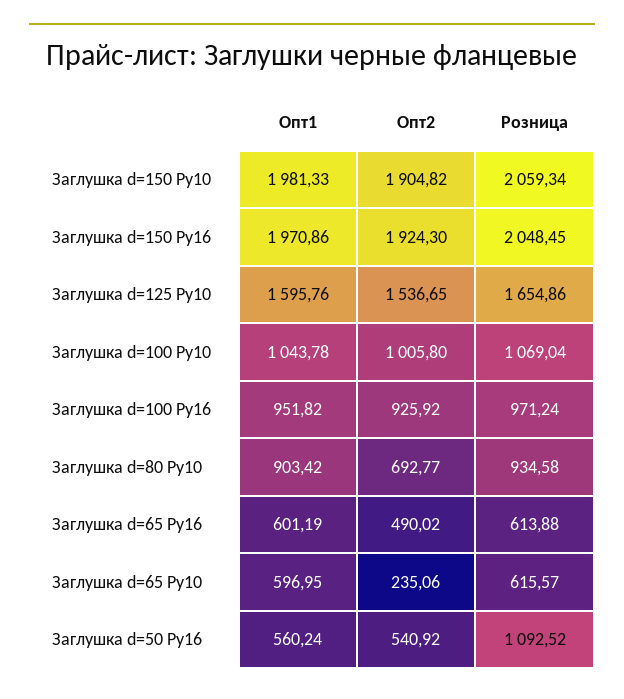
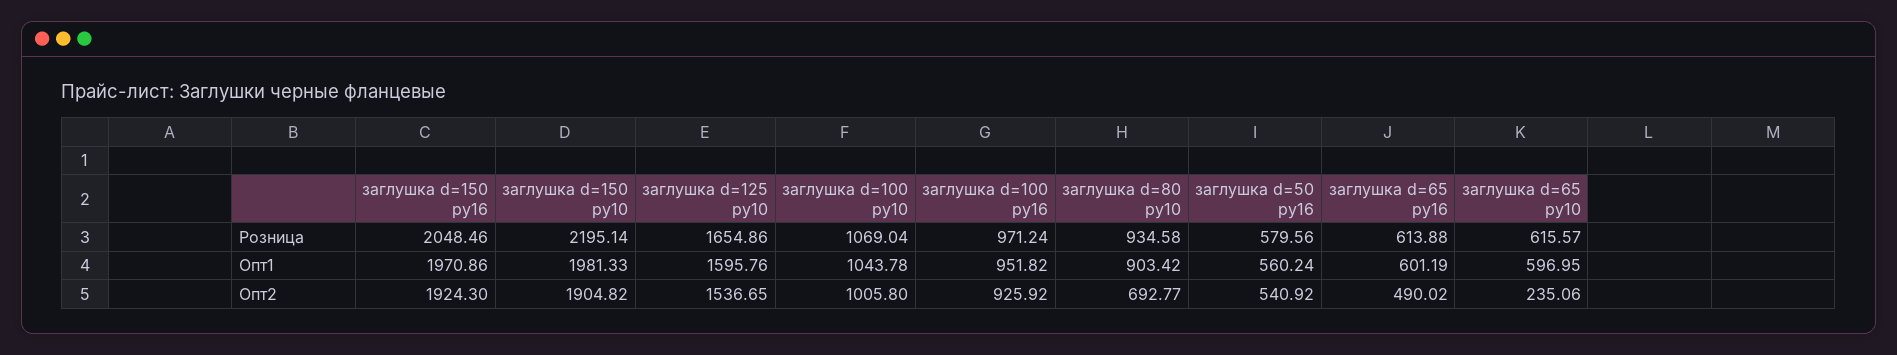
  {
    "Опт1": {
      "Заглушка d=150 Ру10": 1981.33,
      "Заглушка d=150 Ру16": 1970.86,
      "Заглушка d=125 Ру10": 1595.76,
      "Заглушка d=100 Ру10": 1043.78,
      "Заглушка d=100 Ру16": 951.82,
      "Заглушка d=80 Ру10": 903.42,
      "Заглушка d=65 Ру16": 601.19,
      "Заглушка d=65 Ру10": 596.95,
      "Заглушка d=50 Ру16": 560.24
    },
    "Опт2": {
      "Заглушка d=150 Ру10": 1904.82,
      "Заглушка d=150 Ру16": 1924.3,
      "Заглушка d=125 Ру10": 1536.65,
      "Заглушка d=100 Ру10": 1005.8,
      "Заглушка d=100 Ру16": 925.92,
      "Заглушка d=80 Ру10": 692.77,
      "Заглушка d=65 Ру16": 490.02,
      "Заглушка d=65 Ру10": 235.06,
      "Заглушка d=50 Ру16": 540.92
    },
    "Розница": {
-     "Заглушка d=150 Ру10": 2059.34,
+     "Заглушка d=150 Ру10": 2195.14,
-     "Заглушка d=150 Ру16": 2048.45,
+     "Заглушка d=150 Ру16": 2048.46,
      "Заглушка d=125 Ру10": 1654.86,
      "Заглушка d=100 Ру10": 1069.04,
      "Заглушка d=100 Ру16": 971.24,
      "Заглушка d=80 Ру10": 934.58,
      "Заглушка d=65 Ру16": 613.88,
      "Заглушка d=65 Ру10": 615.57,
-     "Заглушка d=50 Ру16": 1092.52
+     "Заглушка d=50 Ру16": 579.56
    }
  }

